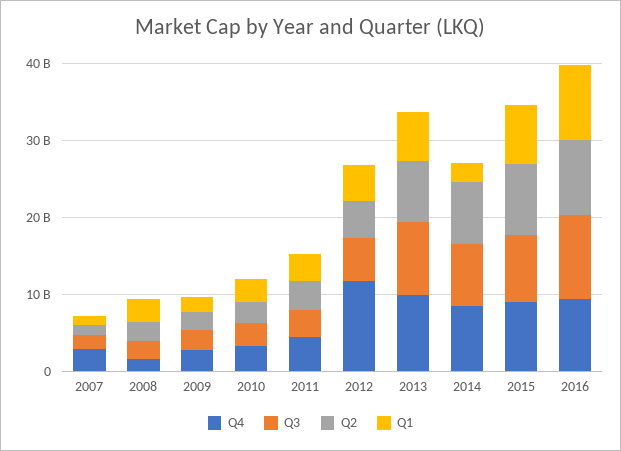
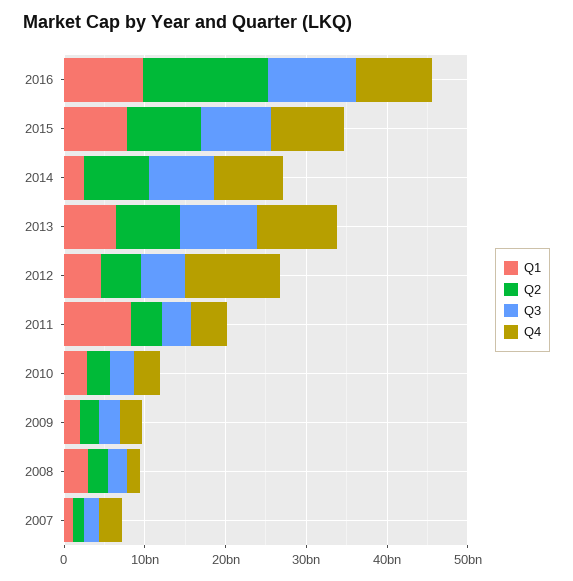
  {
    "Q4": {
      "2007": 2000000000,
      "2008": 2000000000,
      "2009": 2000000000,
      "2010": 4000000000,
      "2011": 4000000000,
      "2012": 12000000000,
      "2013": 10000000000,
      "2014": 8000000000,
      "2015": 10000000000,
      "2016": 10000000000
    },
    "Q3": {
      "2007": 2000000000,
      "2008": 2000000000,
      "2009": 2000000000,
      "2010": 2000000000,
      "2011": 4000000000,
      "2012": 6000000000,
      "2013": 10000000000,
      "2014": 8000000000,
      "2015": 8000000000,
      "2016": 10000000000
    },
    "Q2": {
      "2007": 2000000000,
      "2008": 2000000000,
      "2009": 2000000000,
      "2010": 2000000000,
      "2011": 4000000000,
      "2012": 4000000000,
      "2013": 8000000000,
      "2014": 8000000000,
      "2015": 10000000000,
-     "2016": 10000000000
+     "2016": 16000000000
    },
    "Q1": {
      "2007": 2000000000,
      "2008": 4000000000,
      "2009": 2000000000,
      "2010": 2000000000,
-     "2011": 4000000000,
+     "2011": 8000000000,
      "2012": 4000000000,
      "2013": 6000000000,
      "2014": 2000000000,
      "2015": 8000000000,
      "2016": 10000000000
    }
  }

